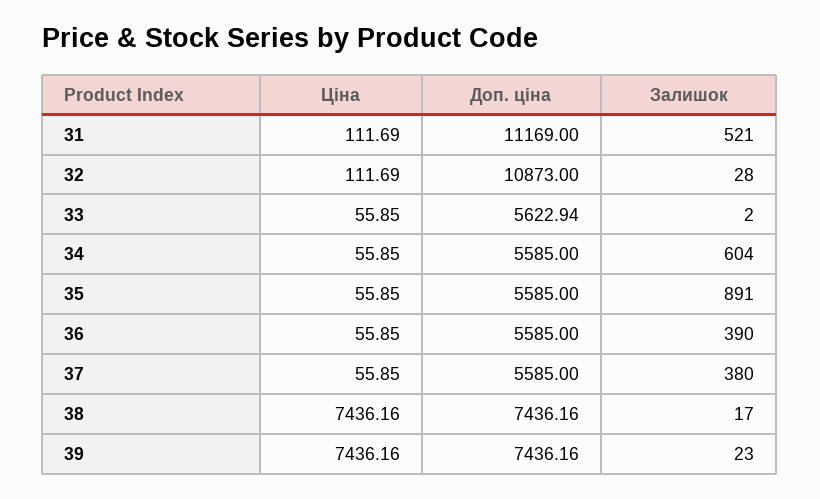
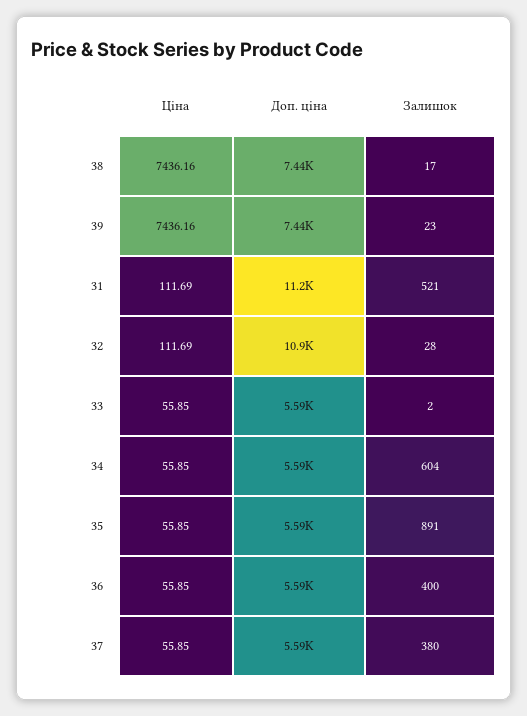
  {
    "Ціна": {
      "31": 111.69,
      "32": 111.69,
      "33": 55.85,
      "34": 55.85,
      "35": 55.85,
      "36": 55.85,
      "37": 55.85,
      "38": 7436.16,
      "39": 7436.16
    },
    "Доп. ціна": {
      "31": 11169,
      "32": 10873,
-     "33": 5622.94,
+     "33": 5590,
      "34": 5585,
      "35": 5585,
      "36": 5585,
      "37": 5585,
      "38": 7436.16,
      "39": 7436.16
    },
    "Залишок": {
      "31": 521,
      "32": 28,
      "33": 2,
      "34": 604,
      "35": 891,
-     "36": 390,
+     "36": 400,
      "37": 380,
      "38": 17,
      "39": 23
    }
  }

